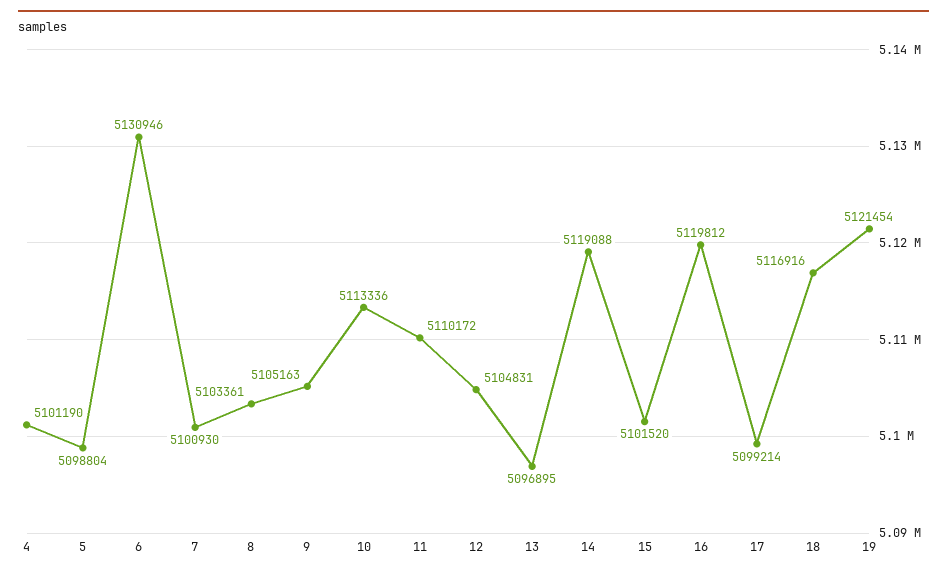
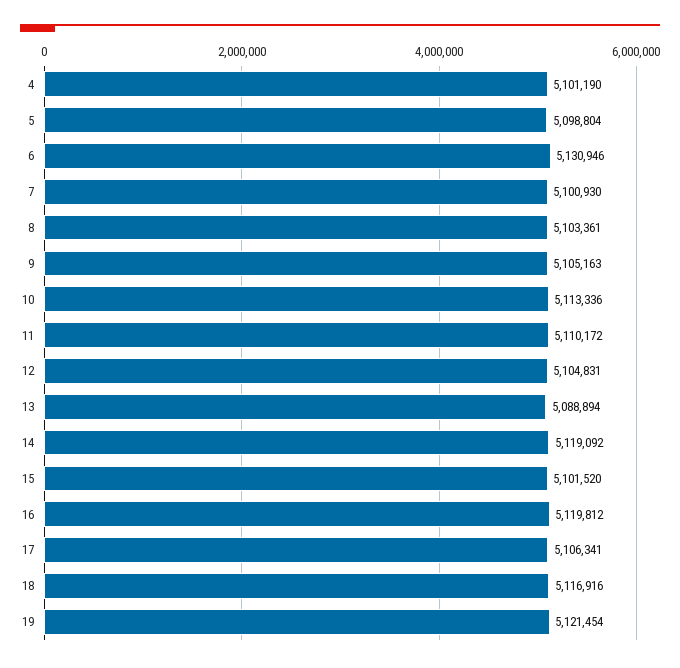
  {
    "4": 5101190,
    "5": 5098804,
    "6": 5130946,
    "7": 5100930,
    "8": 5103361,
    "9": 5105163,
    "10": 5113336,
    "11": 5110172,
    "12": 5104831,
-   "13": 5096895,
+   "13": 5088894,
-   "14": 5119088,
+   "14": 5119092,
    "15": 5101520,
    "16": 5119812,
-   "17": 5099214,
+   "17": 5106341,
    "18": 5116916,
    "19": 5121454
  }

